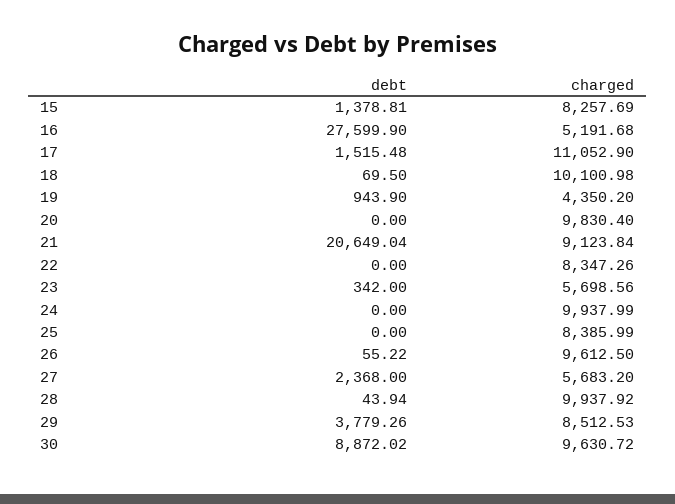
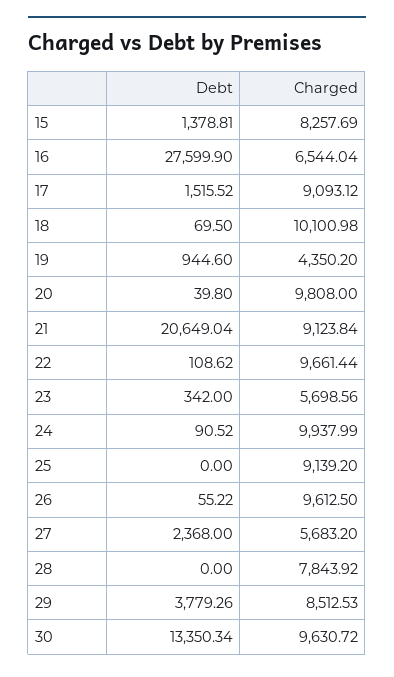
  {
    "debt": {
      "15": 1378.81,
      "16": 27599.9,
-     "17": 1515.48,
+     "17": 1515.52,
      "18": 69.5,
-     "19": 943.9,
+     "19": 944.6,
-     "20": 0,
+     "20": 39.8,
      "21": 20649.04,
-     "22": 0,
+     "22": 108.62,
      "23": 342,
-     "24": 0,
+     "24": 90.52,
      "25": 0,
      "26": 55.22,
      "27": 2368,
-     "28": 43.94,
+     "28": 0,
      "29": 3779.26,
-     "30": 8872.02
+     "30": 13350.34
    },
    "charged": {
      "15": 8257.69,
-     "16": 5191.68,
+     "16": 6544.04,
-     "17": 11052.9,
+     "17": 9093.12,
      "18": 10100.98,
      "19": 4350.2,
-     "20": 9830.4,
+     "20": 9808,
      "21": 9123.84,
-     "22": 8347.26,
+     "22": 9661.44,
      "23": 5698.56,
      "24": 9937.99,
-     "25": 8385.99,
+     "25": 9139.2,
      "26": 9612.5,
      "27": 5683.2,
-     "28": 9937.92,
+     "28": 7843.92,
      "29": 8512.53,
      "30": 9630.72
    }
  }

